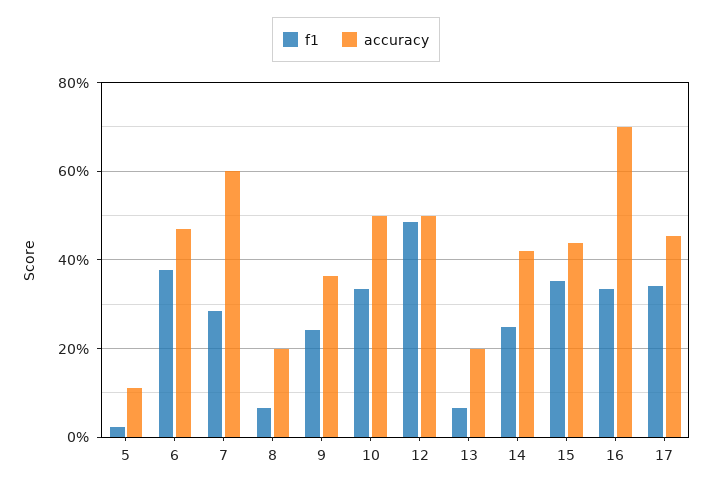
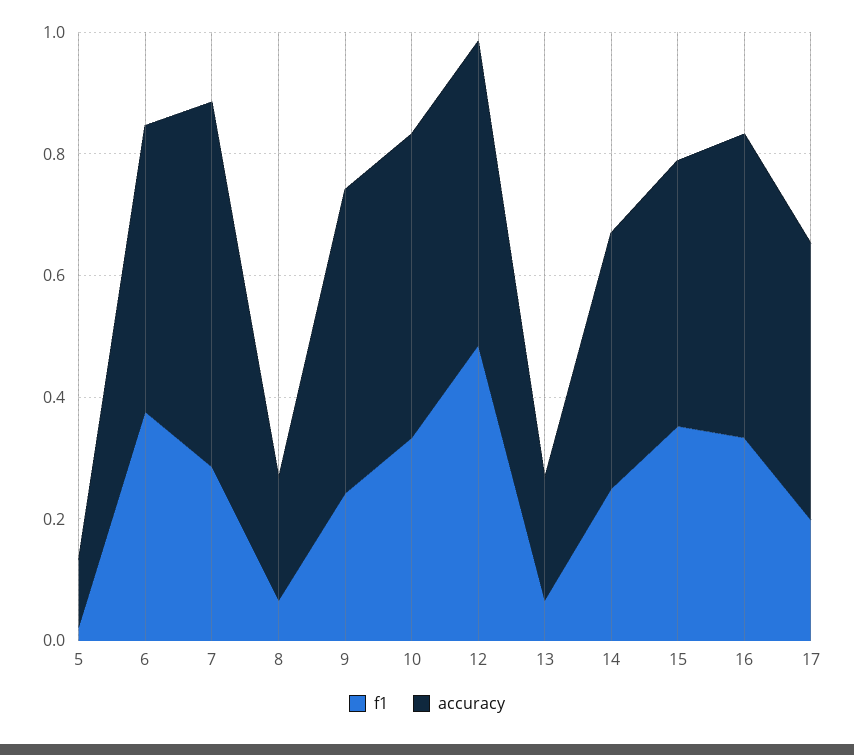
  {
    "f1": {
      "5": 0.02,
      "6": 0.38,
      "7": 0.28,
      "8": 0.06,
      "9": 0.24,
      "10": 0.34,
      "12": 0.48,
      "13": 0.06,
      "14": 0.24,
      "15": 0.36,
      "16": 0.34,
-     "17": 0.34
+     "17": 0.2
    },
    "accuracy": {
      "5": 0.12,
      "6": 0.48,
      "7": 0.6,
      "8": 0.2,
-     "9": 0.36,
+     "9": 0.5,
      "10": 0.5,
      "12": 0.5,
      "13": 0.2,
      "14": 0.42,
      "15": 0.44,
-     "16": 0.7,
+     "16": 0.5,
      "17": 0.46
    }
  }

